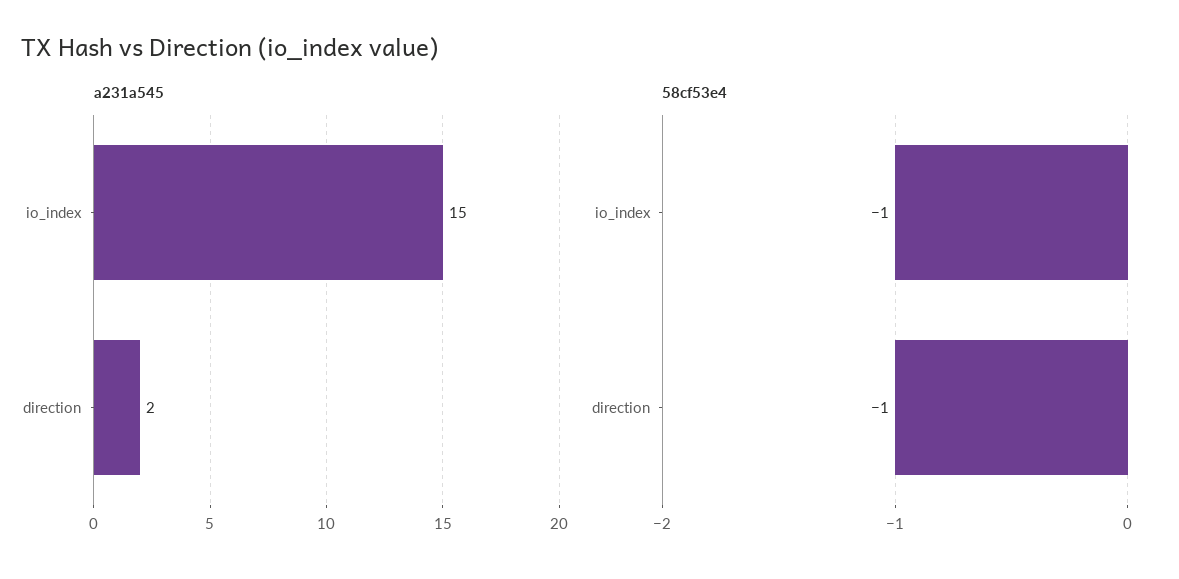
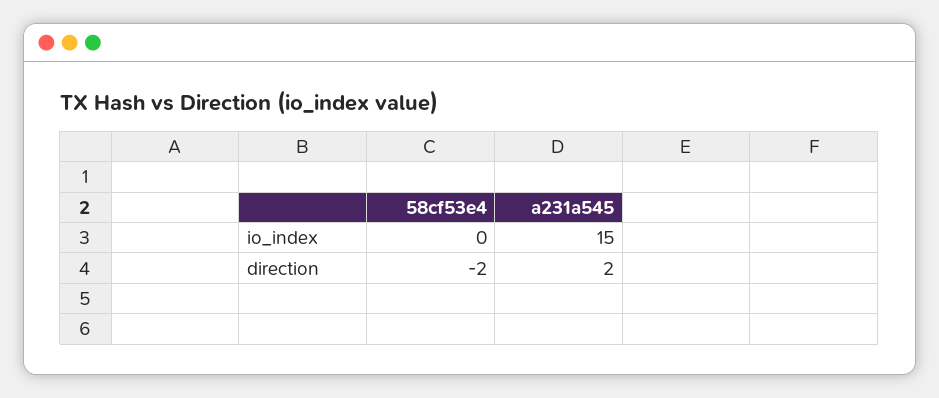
  {
    "a231a545": {
      "io_index": 15,
      "direction": 2
    },
    "58cf53e4": {
-     "io_index": -1,
+     "io_index": 0,
-     "direction": -1
+     "direction": -2
    }
  }

